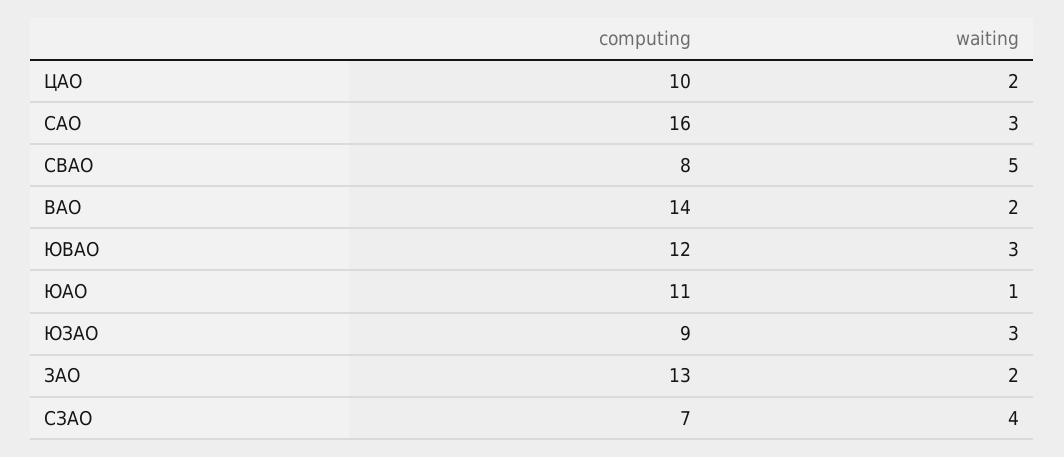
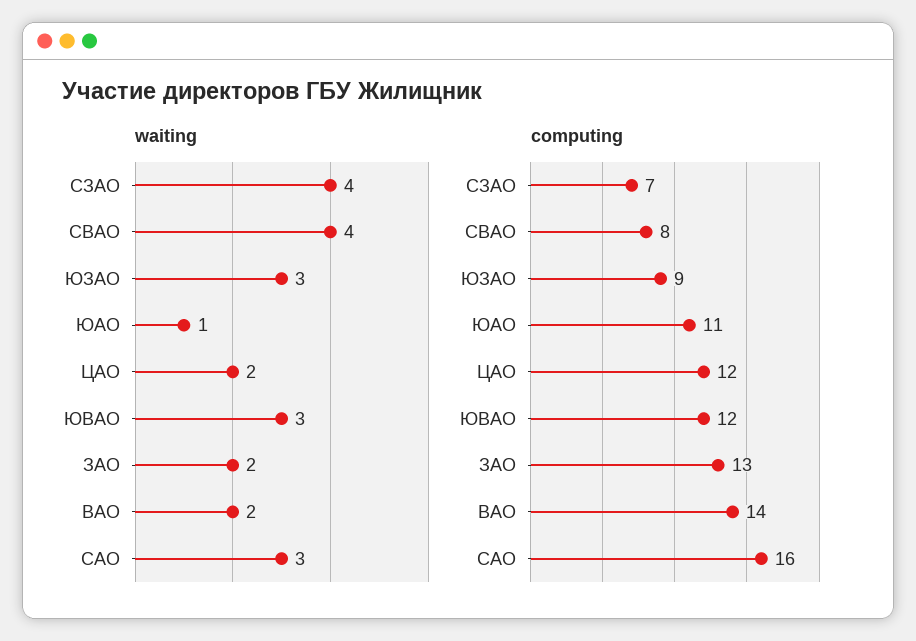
  {
    "computing": {
-     "ЦАО": 10,
+     "ЦАО": 12,
      "САО": 16,
      "СВАО": 8,
      "ВАО": 14,
      "ЮВАО": 12,
      "ЮАО": 11,
      "ЮЗАО": 9,
      "ЗАО": 13,
      "СЗАО": 7
    },
    "waiting": {
      "ЦАО": 2,
      "САО": 3,
-     "СВАО": 5,
+     "СВАО": 4,
      "ВАО": 2,
      "ЮВАО": 3,
      "ЮАО": 1,
      "ЮЗАО": 3,
      "ЗАО": 2,
      "СЗАО": 4
    }
  }

